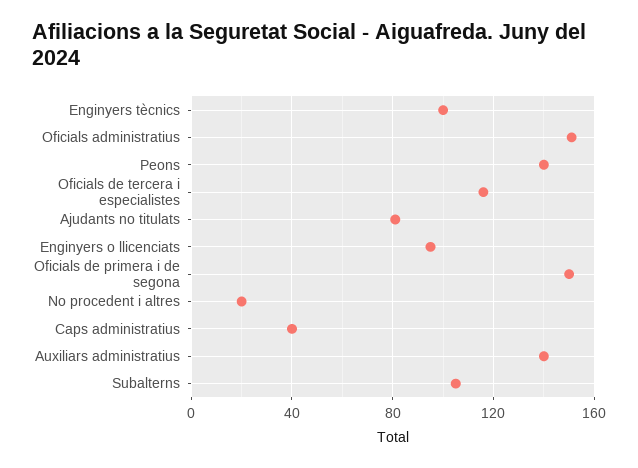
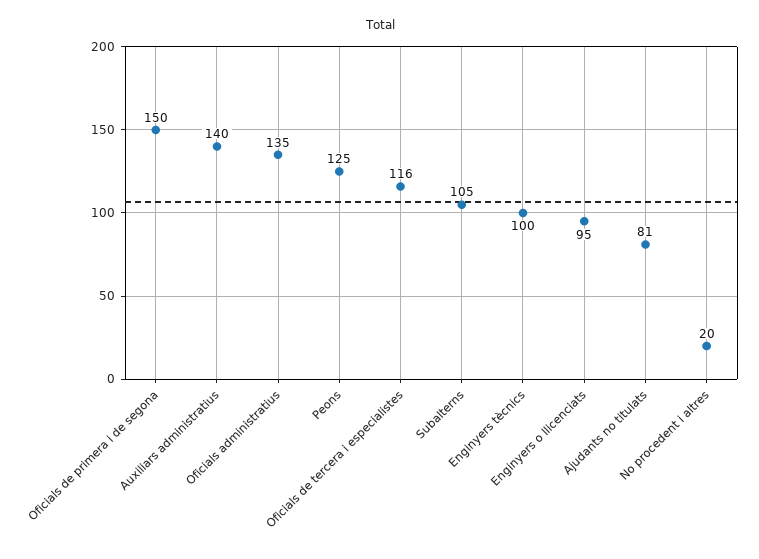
  {
    "Enginyers tècnics": 100,
-   "Oficials administratius": 150,
+   "Oficials administratius": 135,
-   "Peons": 140,
+   "Peons": 125,
    "Oficials de tercera i especialistes": 116,
    "Ajudants no titulats": 81,
    "Enginyers o llicenciats": 95,
    "Oficials de primera i de segona": 150,
    "No procedent i altres": 20,
-   "Caps administratius": 40,
    "Auxiliars administratius": 140,
    "Subalterns": 105
  }

